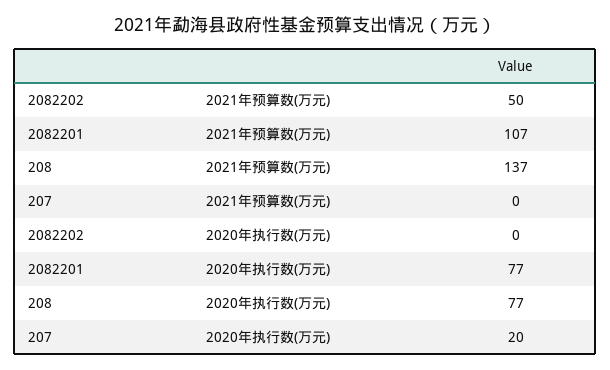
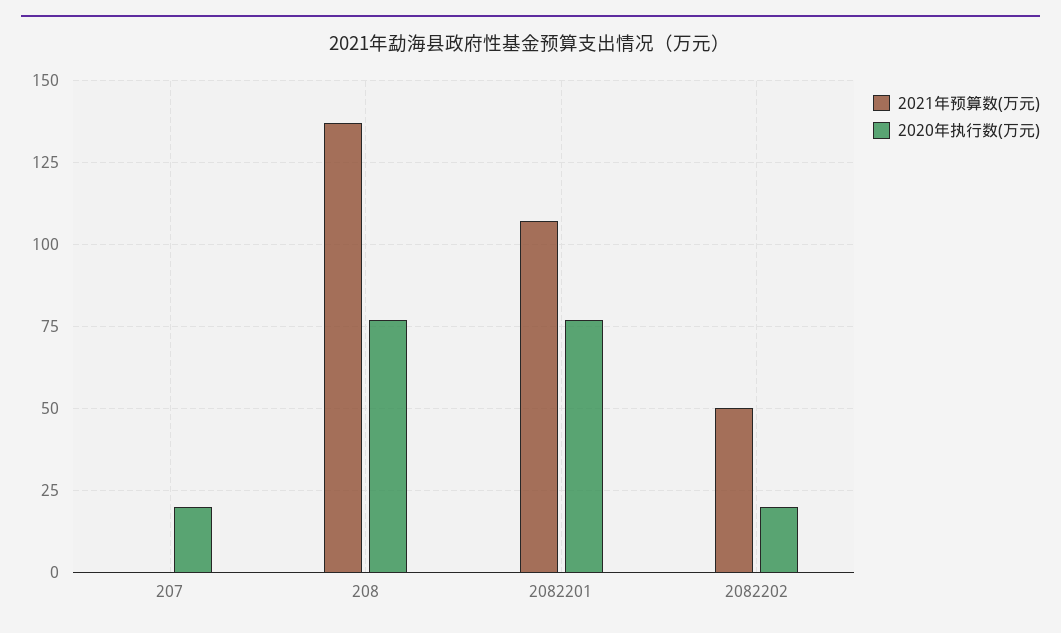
  {
    "2021年预算数(万元)": {
      "2082202": 50,
      "2082201": 107,
      "208": 137,
      "207": 0
    },
    "2020年执行数(万元)": {
-     "2082202": 0,
+     "2082202": 20,
      "2082201": 77,
      "208": 77,
      "207": 20
    }
  }

